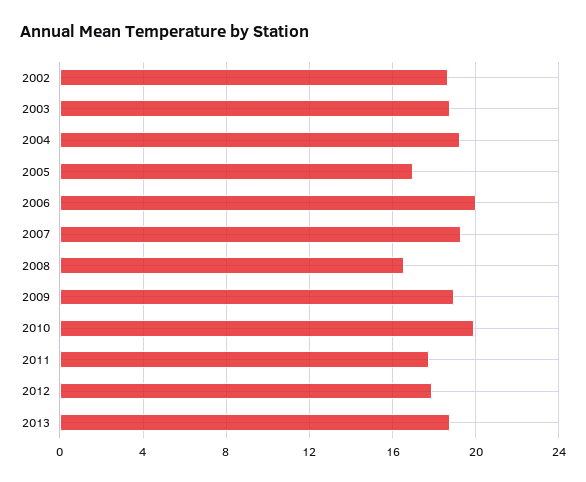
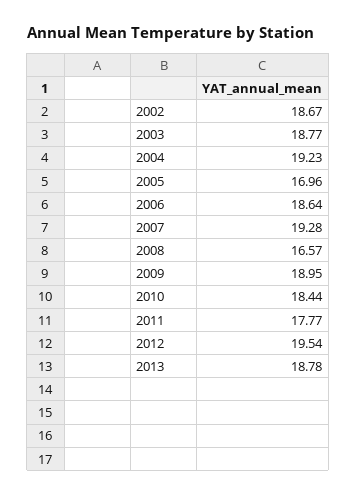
  {
    "2002": 18.67,
    "2003": 18.77,
    "2004": 19.23,
    "2005": 16.96,
-   "2006": 20,
+   "2006": 18.64,
    "2007": 19.28,
    "2008": 16.57,
    "2009": 18.95,
-   "2010": 20,
+   "2010": 18.44,
    "2011": 17.77,
-   "2012": 18,
+   "2012": 19.54,
    "2013": 18.78
  }

